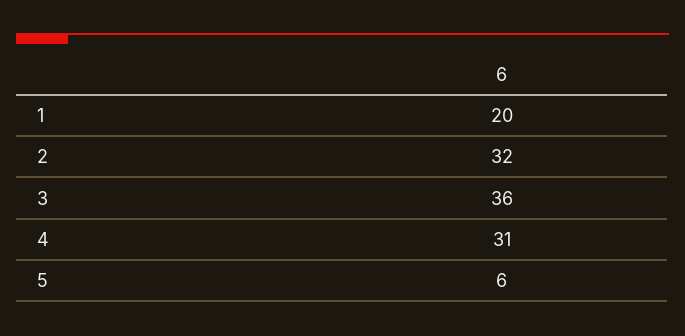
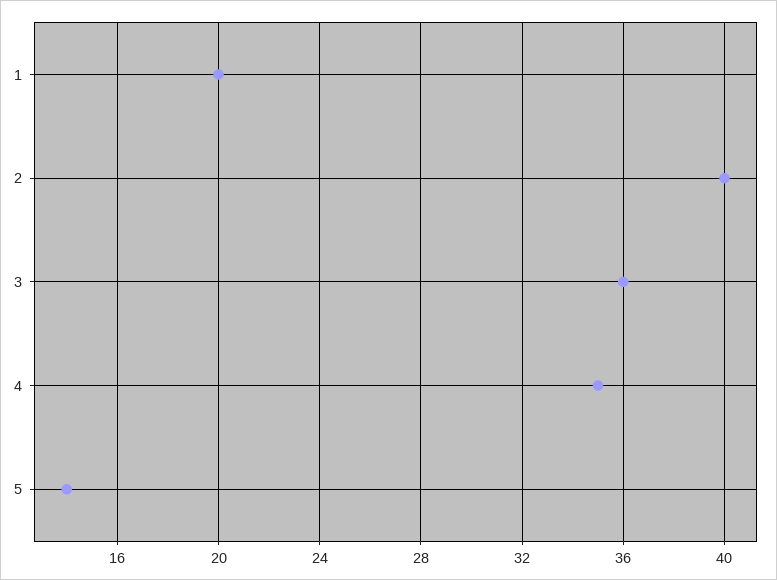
  {
    "1": 20,
-   "2": 32,
+   "2": 40,
    "3": 36,
-   "4": 31,
+   "4": 35,
-   "5": 6
+   "5": 14
  }

